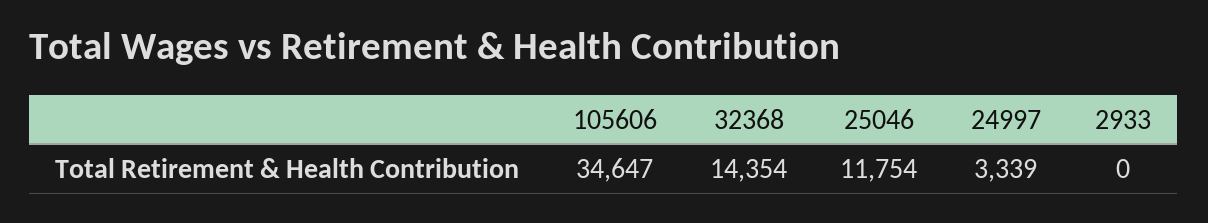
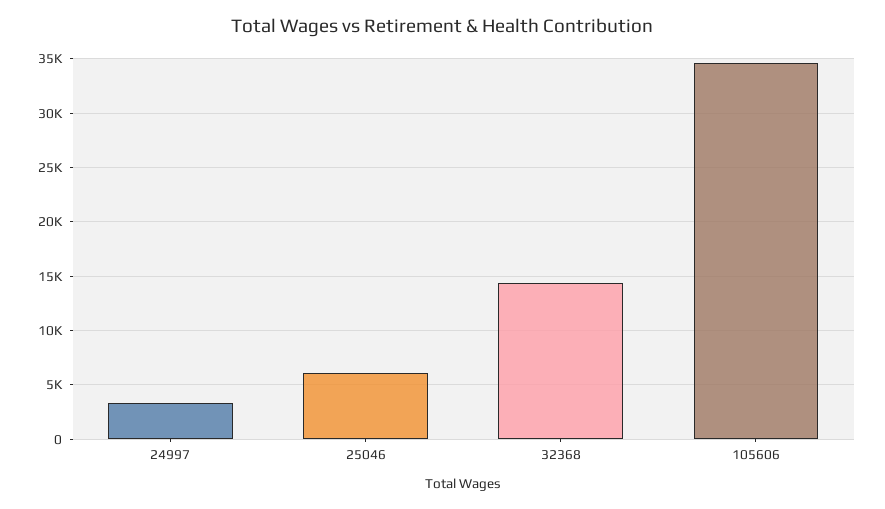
  {
    "105606": 34647,
    "32368": 14354,
-   "25046": 11754,
+   "25046": 6000,
-   "24997": 3339,
+   "24997": 3339
-   "2933": 0
  }

